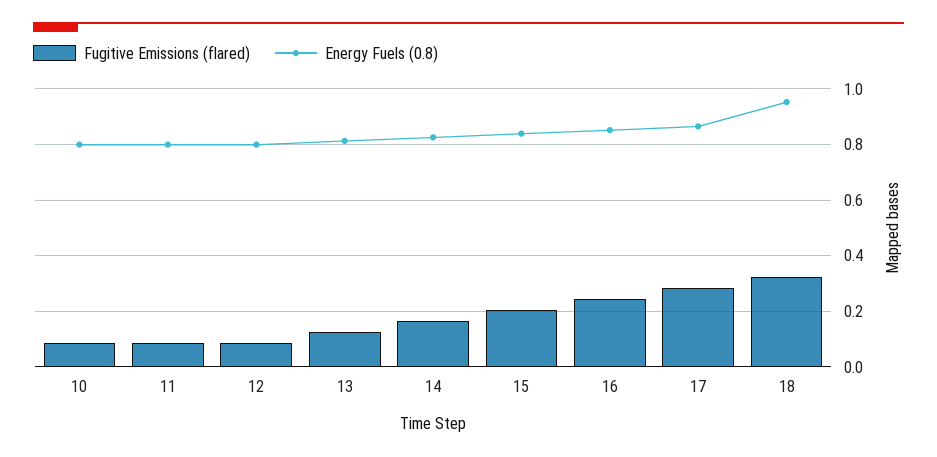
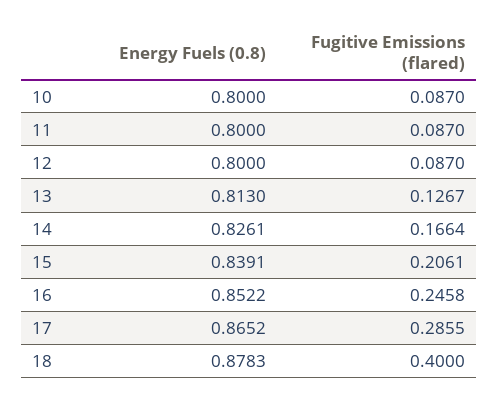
  {
    "Fugitive Emissions (flared)": {
      "10": 0.087,
      "11": 0.087,
      "12": 0.087,
      "13": 0.1267,
      "14": 0.1664,
      "15": 0.2061,
      "16": 0.2458,
      "17": 0.2855,
-     "18": 0.325
+     "18": 0.4
    },
    "Energy Fuels (0.8)": {
      "10": 0.8,
      "11": 0.8,
      "12": 0.8,
      "13": 0.813,
      "14": 0.8261,
      "15": 0.8391,
      "16": 0.8522,
      "17": 0.8652,
-     "18": 0.95
+     "18": 0.8783
    }
  }

